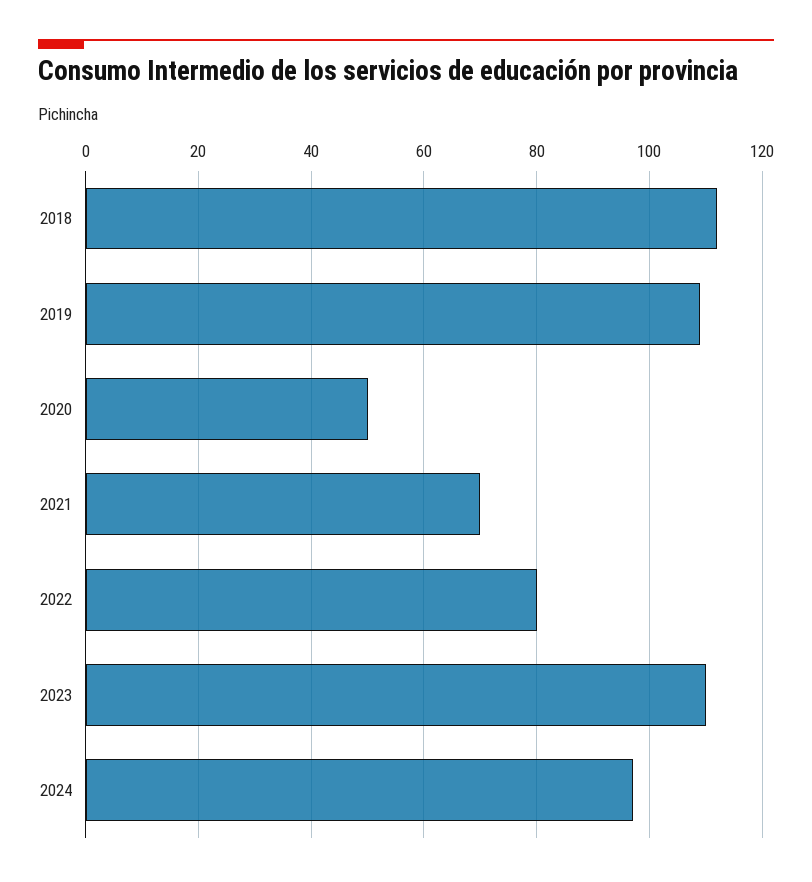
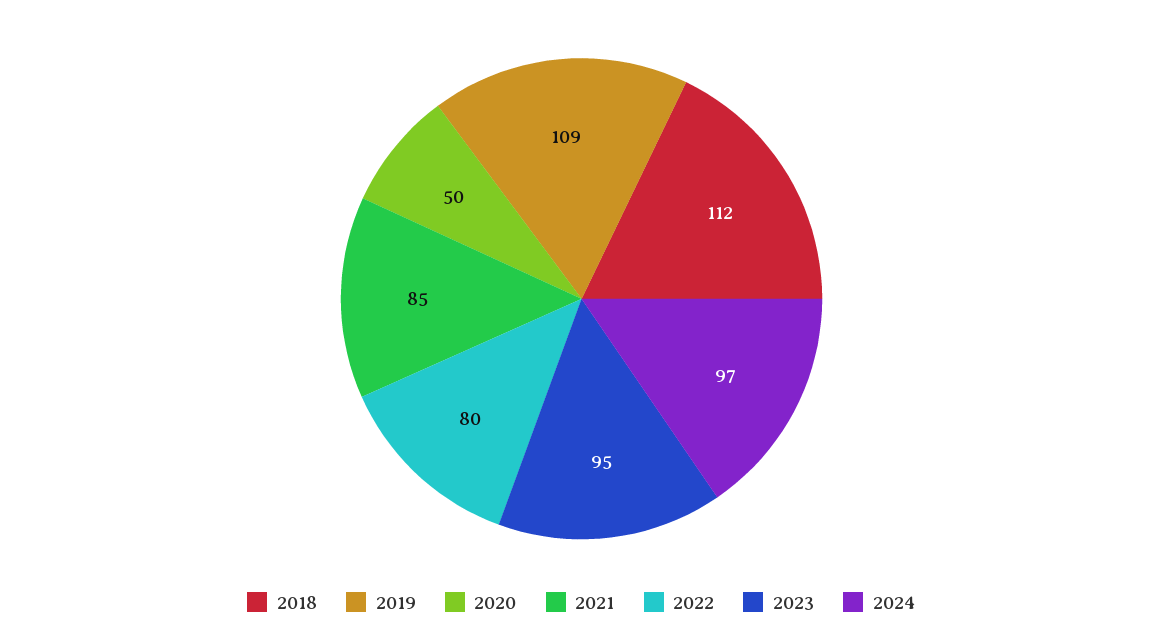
  {
    "2018": 112,
    "2019": 109,
    "2020": 50,
-   "2021": 70,
+   "2021": 85,
    "2022": 80,
-   "2023": 110,
+   "2023": 95,
    "2024": 97
  }

